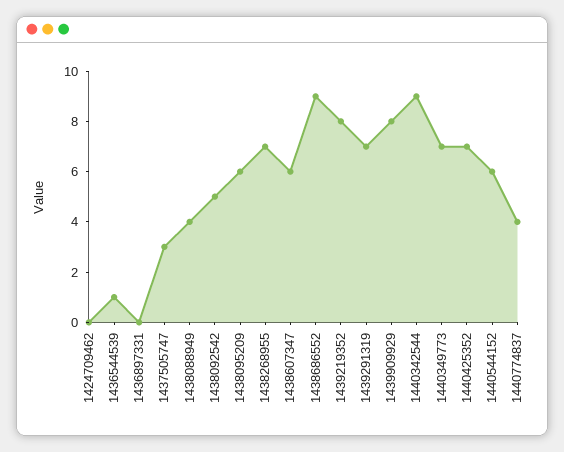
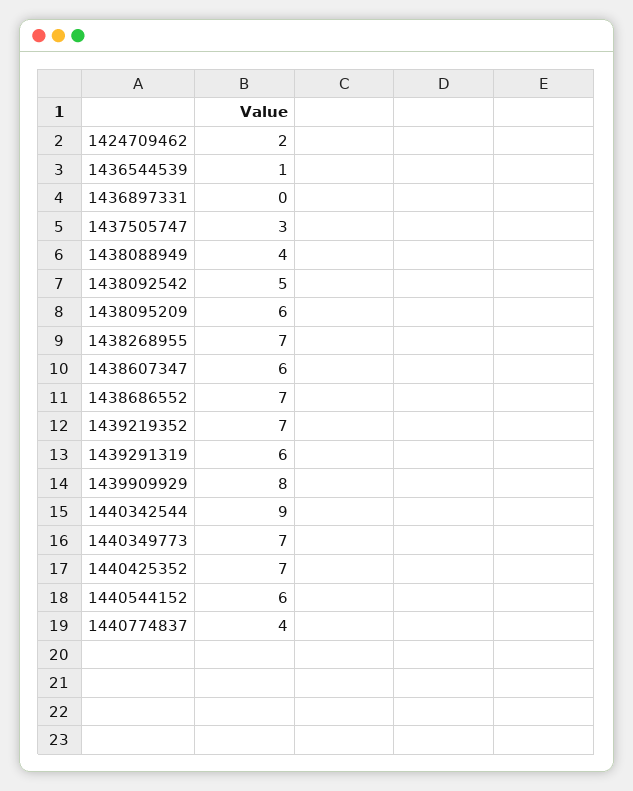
  {
-   "1424709462": 0,
+   "1424709462": 2,
    "1436544539": 1,
    "1436897331": 0,
    "1437505747": 3,
    "1438088949": 4,
    "1438092542": 5,
    "1438095209": 6,
    "1438268955": 7,
    "1438607347": 6,
-   "1438686552": 9,
+   "1438686552": 7,
-   "1439219352": 8,
+   "1439219352": 7,
-   "1439291319": 7,
+   "1439291319": 6,
    "1439909929": 8,
    "1440342544": 9,
    "1440349773": 7,
    "1440425352": 7,
    "1440544152": 6,
    "1440774837": 4
  }

